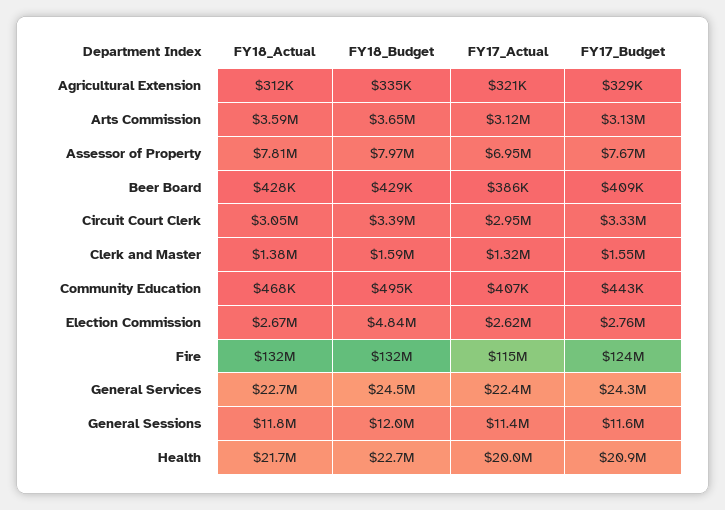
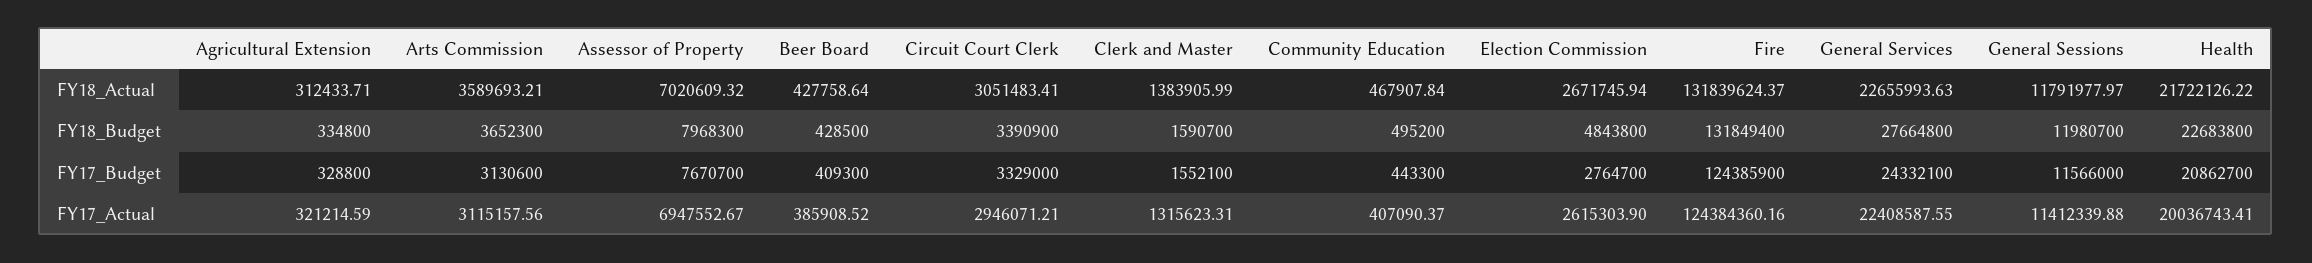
  {
    "FY18_Actual": {
      "Agricultural Extension": 312433.71,
      "Arts Commission": 3589693.21,
-     "Assessor of Property": 7810000,
+     "Assessor of Property": 7020609.32,
      "Beer Board": 427758.64,
      "Circuit Court Clerk": 3051483.41,
      "Clerk and Master": 1383905.99,
      "Community Education": 467907.84,
      "Election Commission": 2671745.94,
      "Fire": 131839624.37,
      "General Services": 22655993.63,
      "General Sessions": 11791977.97,
      "Health": 21722126.22
    },
    "FY18_Budget": {
      "Agricultural Extension": 334800,
      "Arts Commission": 3652300,
      "Assessor of Property": 7968300,
      "Beer Board": 428500,
      "Circuit Court Clerk": 3390900,
      "Clerk and Master": 1590700,
      "Community Education": 495200,
      "Election Commission": 4843800,
      "Fire": 131849400,
-     "General Services": 24500000,
+     "General Services": 27664800,
      "General Sessions": 11980700,
      "Health": 22683800
    },
    "FY17_Actual": {
      "Agricultural Extension": 321214.59,
      "Arts Commission": 3115157.56,
      "Assessor of Property": 6947552.67,
      "Beer Board": 385908.52,
      "Circuit Court Clerk": 2946071.21,
      "Clerk and Master": 1315623.31,
      "Community Education": 407090.37,
      "Election Commission": 2615303.9,
-     "Fire": 115000000,
+     "Fire": 124384360.16,
      "General Services": 22408587.55,
      "General Sessions": 11412339.88,
      "Health": 20036743.41
    },
    "FY17_Budget": {
      "Agricultural Extension": 328800,
      "Arts Commission": 3130600,
      "Assessor of Property": 7670700,
      "Beer Board": 409300,
      "Circuit Court Clerk": 3329000,
      "Clerk and Master": 1552100,
      "Community Education": 443300,
      "Election Commission": 2764700,
      "Fire": 124385900,
      "General Services": 24332100,
      "General Sessions": 11566000,
      "Health": 20862700
    }
  }

